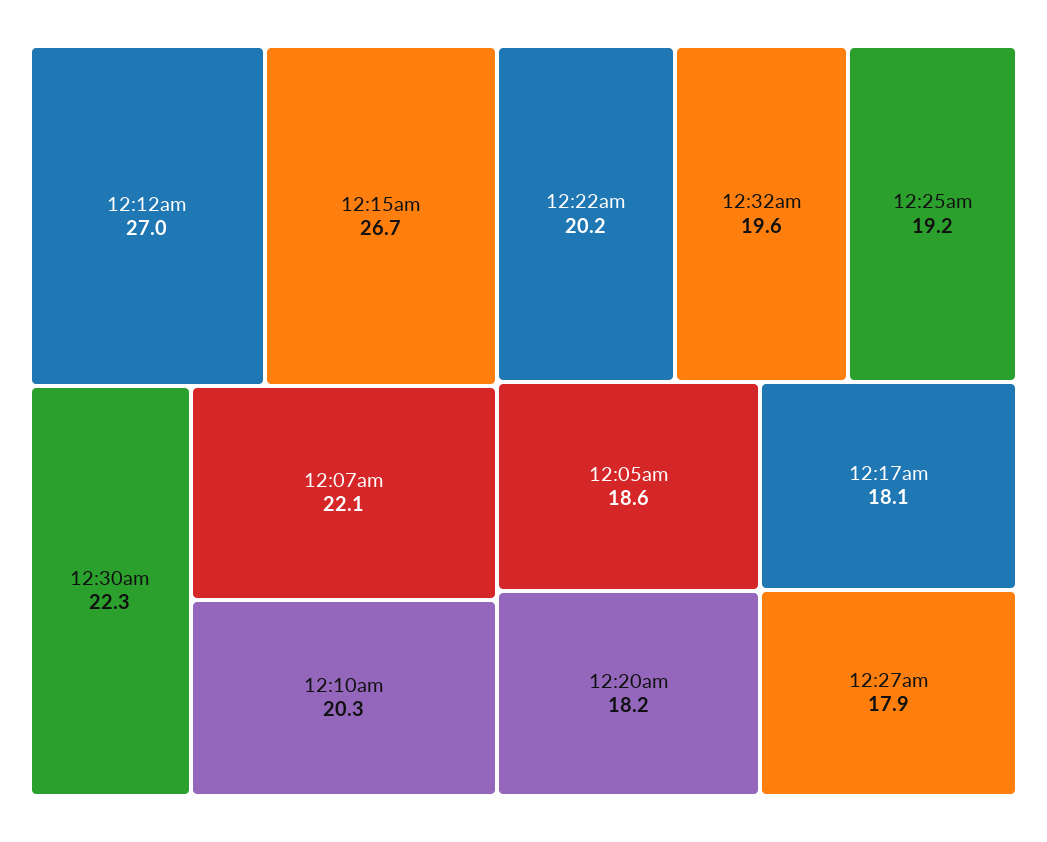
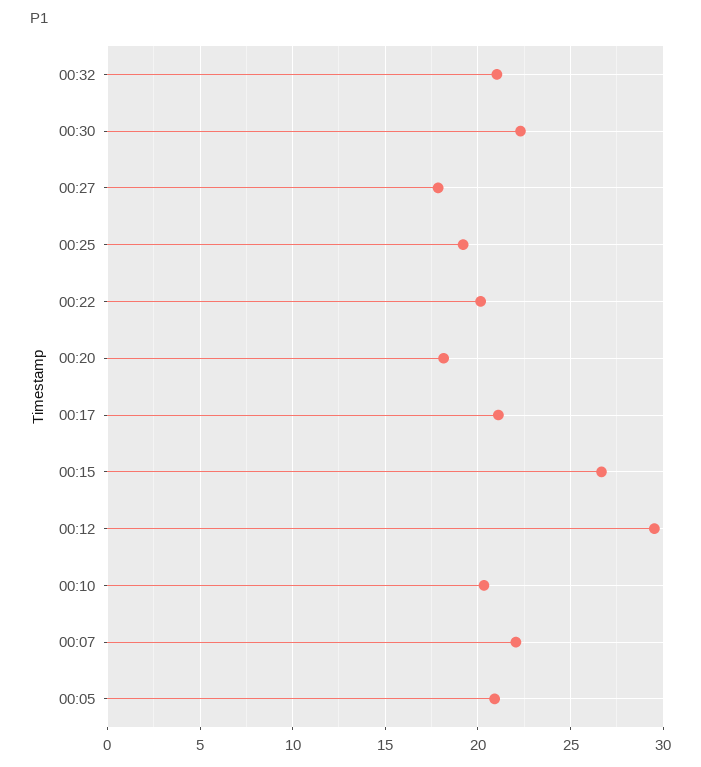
  {
-   "12:12am": 27,
+   "12:12am": 29.5,
    "12:15am": 26.7,
    "12:30am": 22.3,
    "12:07am": 22.1,
    "12:10am": 20.3,
    "12:22am": 20.2,
-   "12:32am": 19.6,
+   "12:32am": 21,
    "12:25am": 19.2,
-   "12:05am": 18.6,
+   "12:05am": 21,
    "12:20am": 18.2,
-   "12:17am": 18.1,
+   "12:17am": 21,
    "12:27am": 17.9
  }

